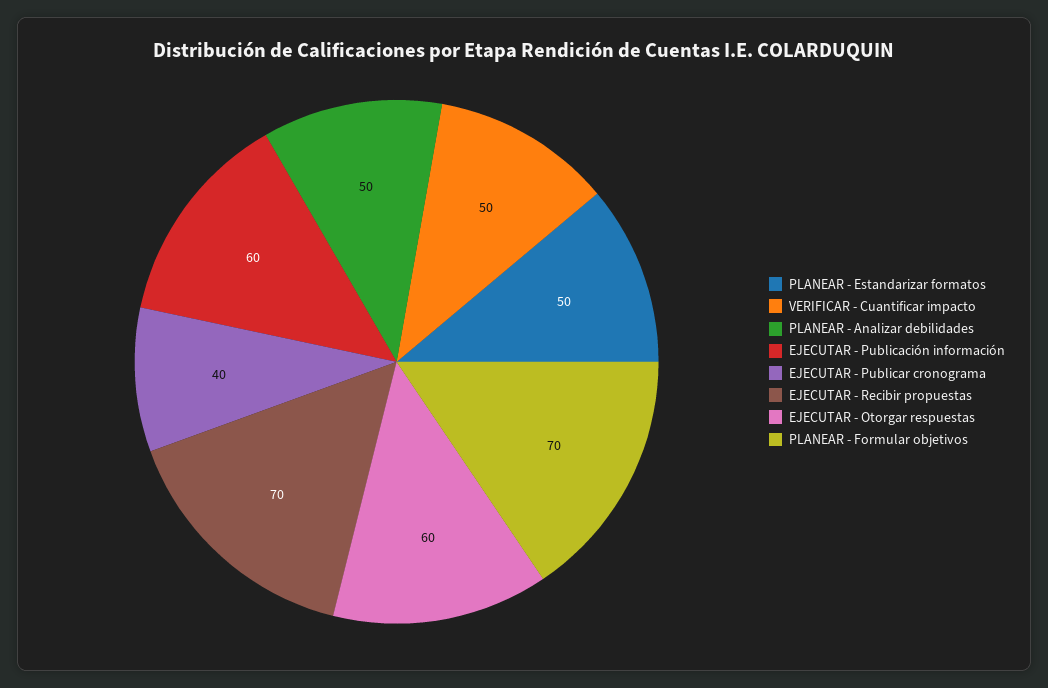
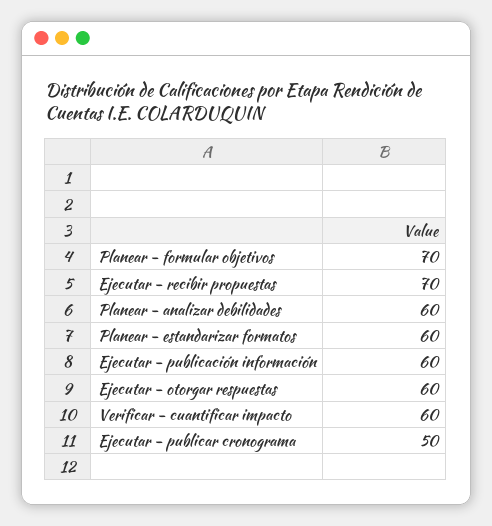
  {
-   "PLANEAR - Estandarizar formatos": 50,
+   "PLANEAR - Estandarizar formatos": 60,
-   "VERIFICAR - Cuantificar impacto": 50,
+   "VERIFICAR - Cuantificar impacto": 60,
-   "PLANEAR - Analizar debilidades": 50,
+   "PLANEAR - Analizar debilidades": 60,
    "EJECUTAR - Publicación información": 60,
-   "EJECUTAR - Publicar cronograma": 40,
+   "EJECUTAR - Publicar cronograma": 50,
    "EJECUTAR - Recibir propuestas": 70,
    "EJECUTAR - Otorgar respuestas": 60,
    "PLANEAR - Formular objetivos": 70
  }

